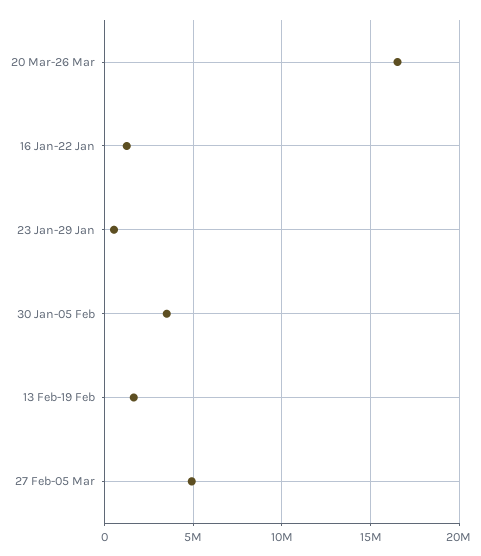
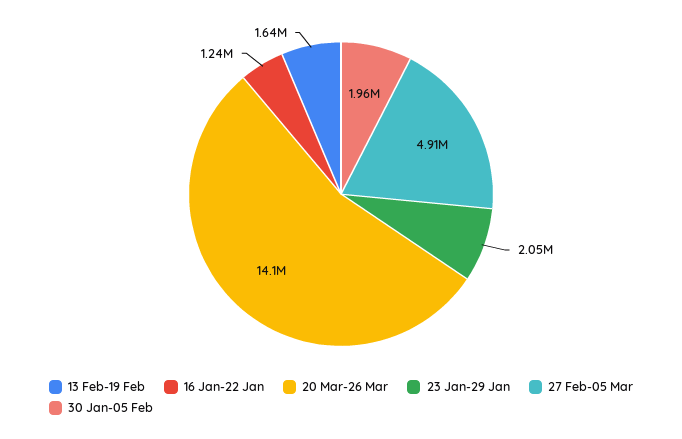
  {
-   "20 Mar-26 Mar": 16500000,
+   "20 Mar-26 Mar": 14100000,
    "16 Jan-22 Jan": 1240000,
-   "23 Jan-29 Jan": 500000,
+   "23 Jan-29 Jan": 2050000,
-   "30 Jan-05 Feb": 3500000,
+   "30 Jan-05 Feb": 1960000,
    "13 Feb-19 Feb": 1640000,
    "27 Feb-05 Mar": 4910000
  }

